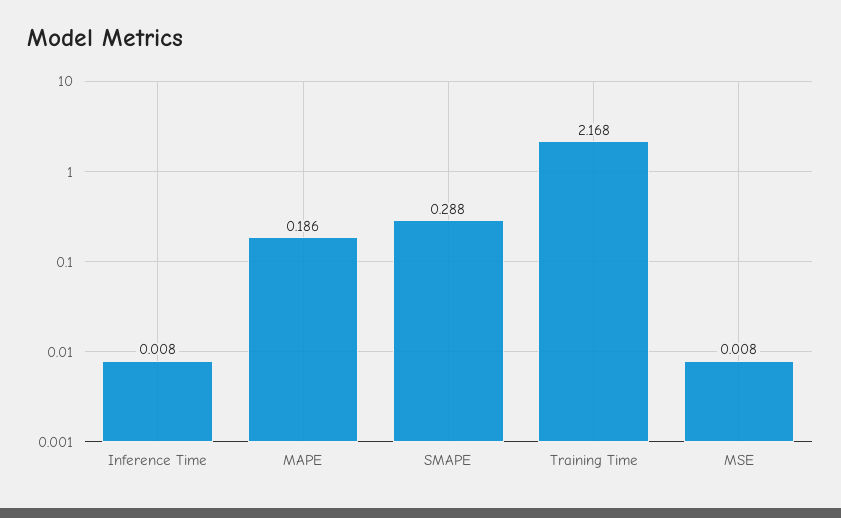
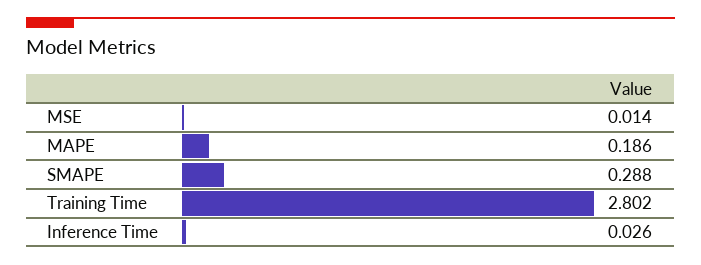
  {
-   "Inference Time": 0.008,
+   "Inference Time": 0.026,
    "MAPE": 0.186,
    "SMAPE": 0.288,
-   "Training Time": 2.168,
+   "Training Time": 2.802,
-   "MSE": 0.008
+   "MSE": 0.014
  }

